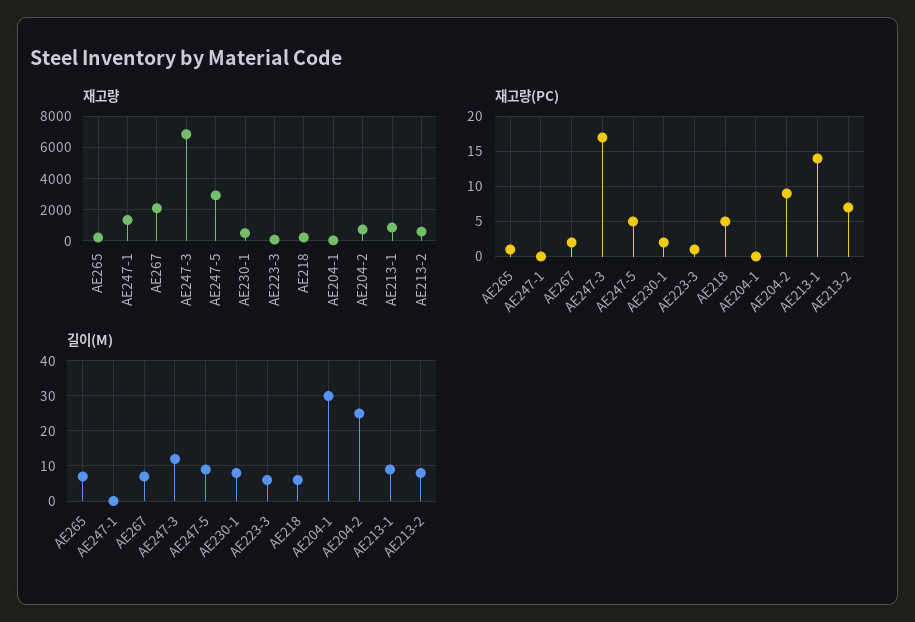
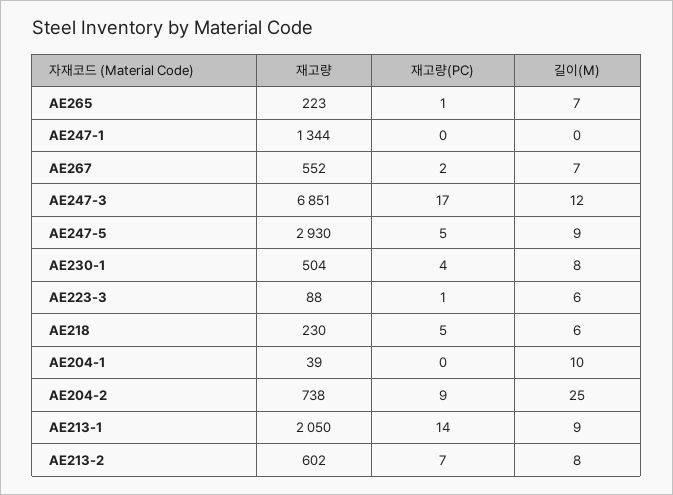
  {
    "재고량": {
      "AE265": 223,
      "AE247-1": 1344,
-     "AE267": 2000,
+     "AE267": 552,
      "AE247-3": 6851,
      "AE247-5": 2930,
      "AE230-1": 504,
      "AE223-3": 88,
      "AE218": 230,
      "AE204-1": 39,
      "AE204-2": 738,
-     "AE213-1": 1000,
+     "AE213-1": 2050,
      "AE213-2": 602
    },
    "재고량(PC)": {
      "AE265": 1,
      "AE247-1": 0,
      "AE267": 2,
      "AE247-3": 17,
      "AE247-5": 5,
-     "AE230-1": 2,
+     "AE230-1": 4,
      "AE223-3": 1,
      "AE218": 5,
      "AE204-1": 0,
      "AE204-2": 9,
      "AE213-1": 14,
      "AE213-2": 7
    },
    "길이(M)": {
      "AE265": 7,
      "AE247-1": 0,
      "AE267": 7,
      "AE247-3": 12,
      "AE247-5": 9,
      "AE230-1": 8,
      "AE223-3": 6,
      "AE218": 6,
-     "AE204-1": 30,
+     "AE204-1": 10,
      "AE204-2": 25,
      "AE213-1": 9,
      "AE213-2": 8
    }
  }

